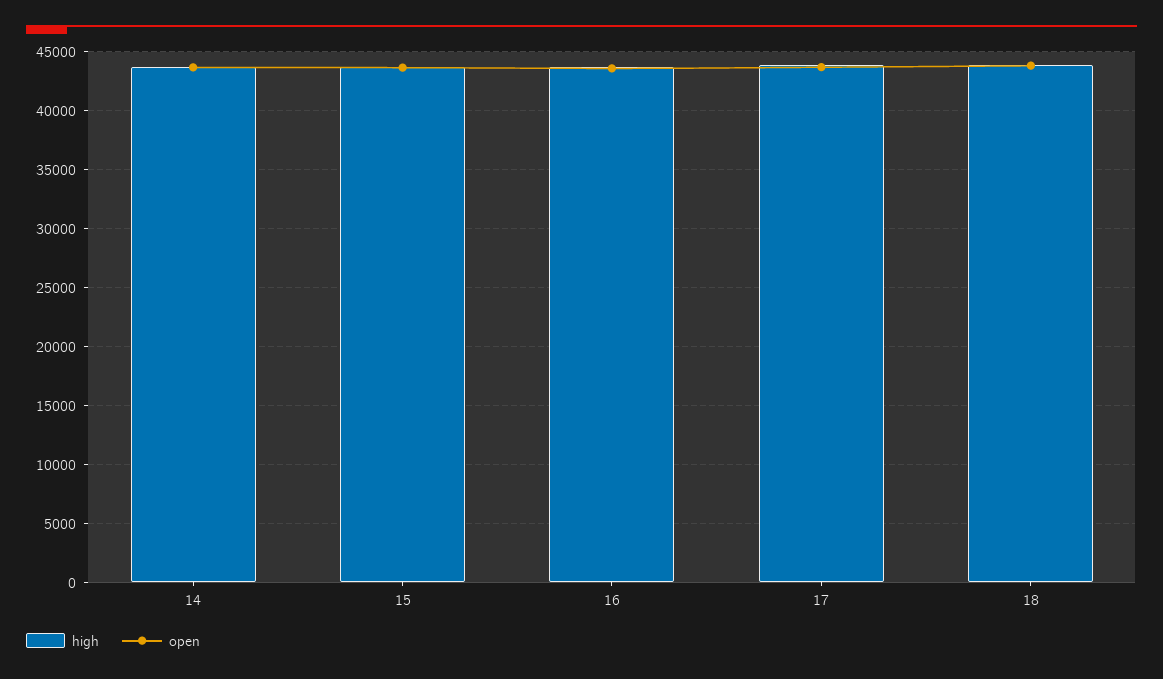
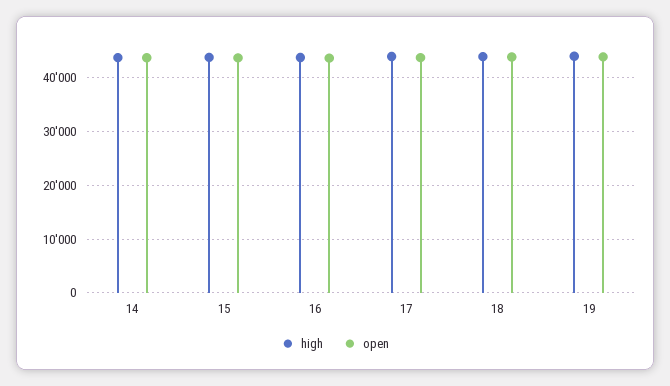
  {
    "high": {
      "14": 44000,
      "15": 44000,
      "16": 44000,
      "17": 44000,
-     "18": 44000
+     "18": 44000,
+     "19": 44000
    },
    "open": {
      "14": 44000,
      "15": 44000,
      "16": 44000,
      "17": 44000,
-     "18": 44000
+     "18": 44000,
+     "19": 44000
    }
  }

